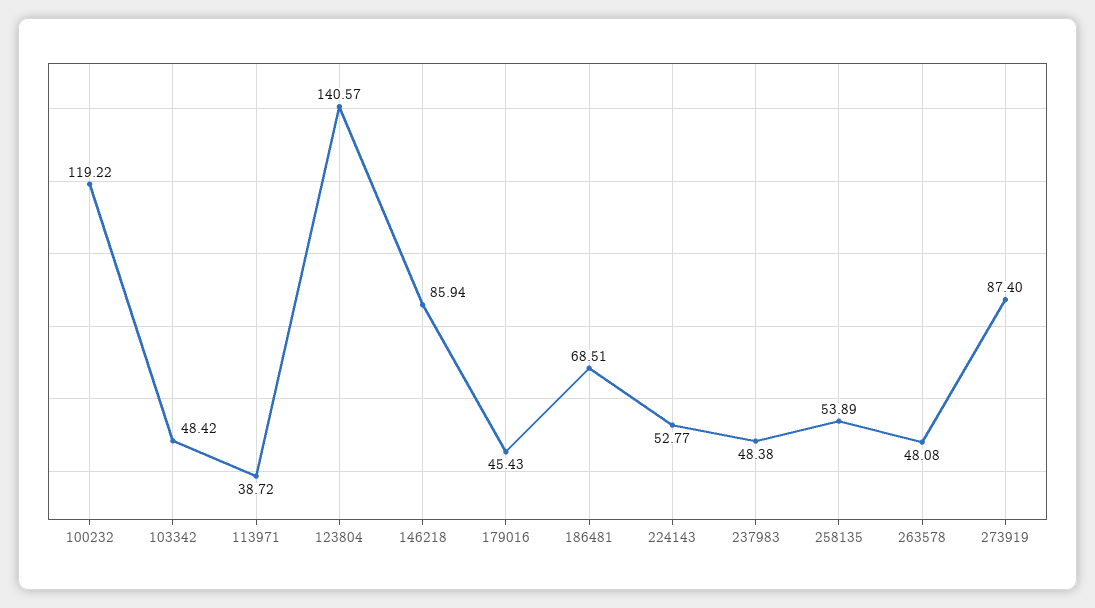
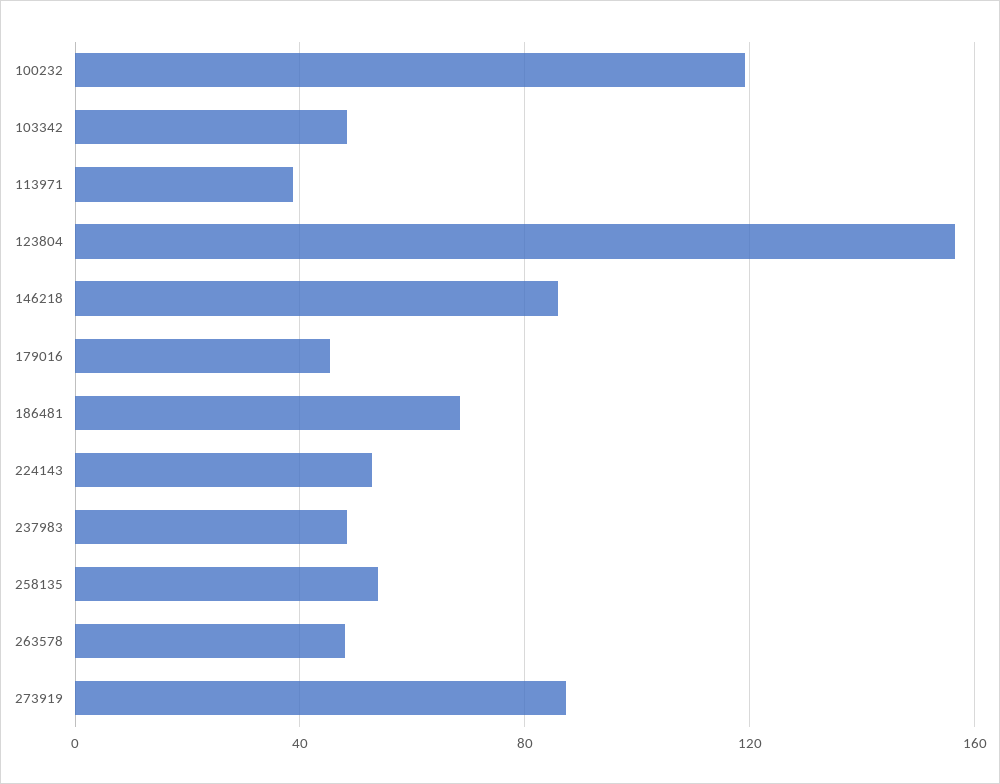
  {
    "100232": 119.22,
    "103342": 48.42,
    "113971": 38.72,
-   "123804": 140.57,
+   "123804": 155,
    "146218": 85.94,
    "179016": 45.43,
    "186481": 68.51,
    "224143": 52.77,
    "237983": 48.38,
    "258135": 53.89,
    "263578": 48.08,
    "273919": 87.4
  }

